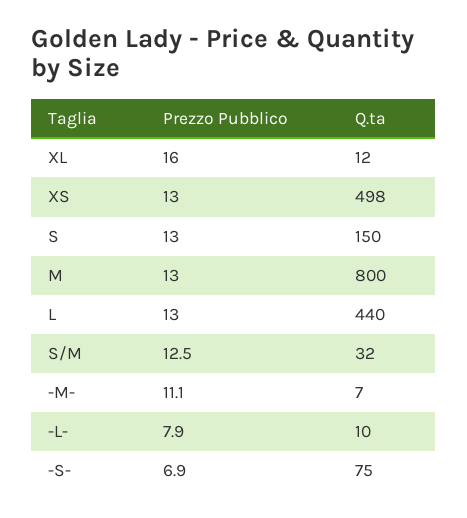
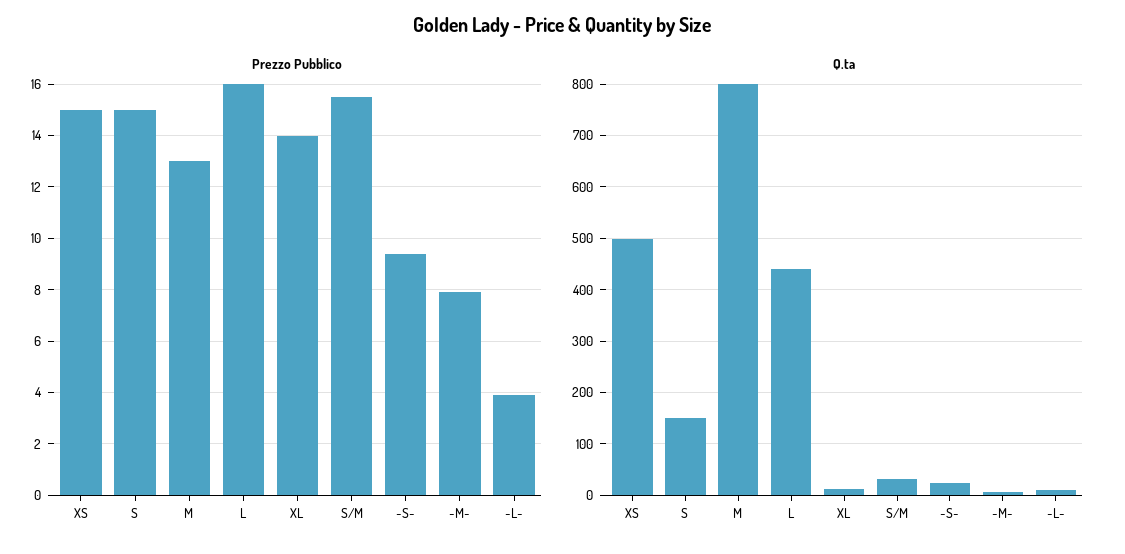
  {
    "Prezzo Pubblico": {
-     "XL": 16,
+     "XL": 14,
-     "XS": 13,
+     "XS": 15,
-     "S": 13,
+     "S": 15,
      "M": 13,
-     "L": 13,
+     "L": 16,
-     "S/M": 12.5,
+     "S/M": 15.5,
-     "-M-": 11.1,
+     "-M-": 8,
-     "-L-": 7.9,
+     "-L-": 4,
-     "-S-": 6.9
+     "-S-": 9.5
    },
    "Q.ta": {
      "XL": 12,
      "XS": 498,
      "S": 150,
      "M": 800,
      "L": 440,
      "S/M": 32,
      "-M-": 7,
      "-L-": 10,
-     "-S-": 75
+     "-S-": 20
    }
  }

